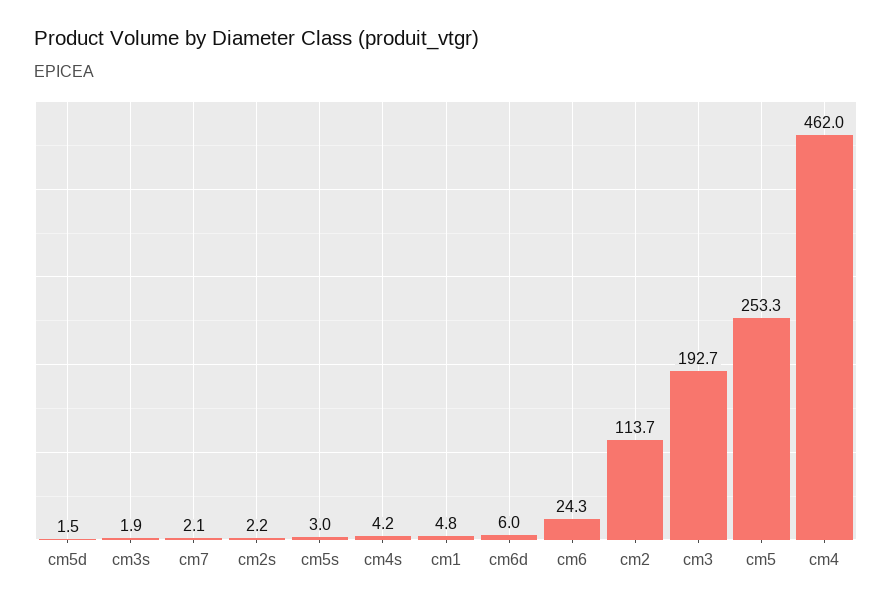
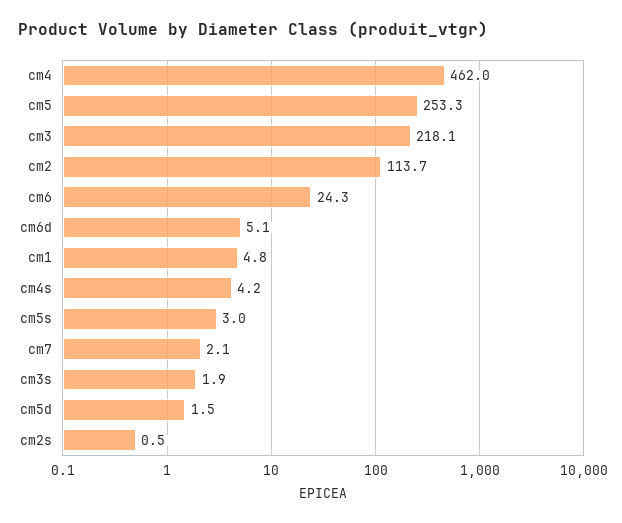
  {
    "cm5d": 1.5,
    "cm3s": 1.9,
    "cm7": 2.1,
-   "cm2s": 2.2,
+   "cm2s": 0.5,
    "cm5s": 3,
    "cm4s": 4.2,
    "cm1": 4.8,
-   "cm6d": 6,
+   "cm6d": 5.1,
    "cm6": 24.3,
    "cm2": 113.7,
-   "cm3": 192.7,
+   "cm3": 218.1,
    "cm5": 253.3,
    "cm4": 462
  }

